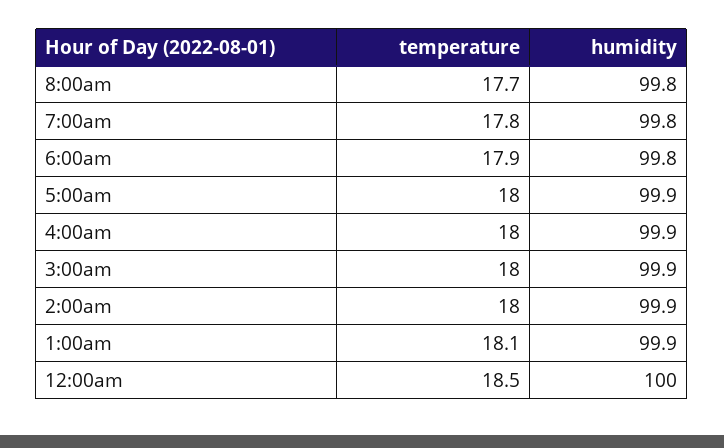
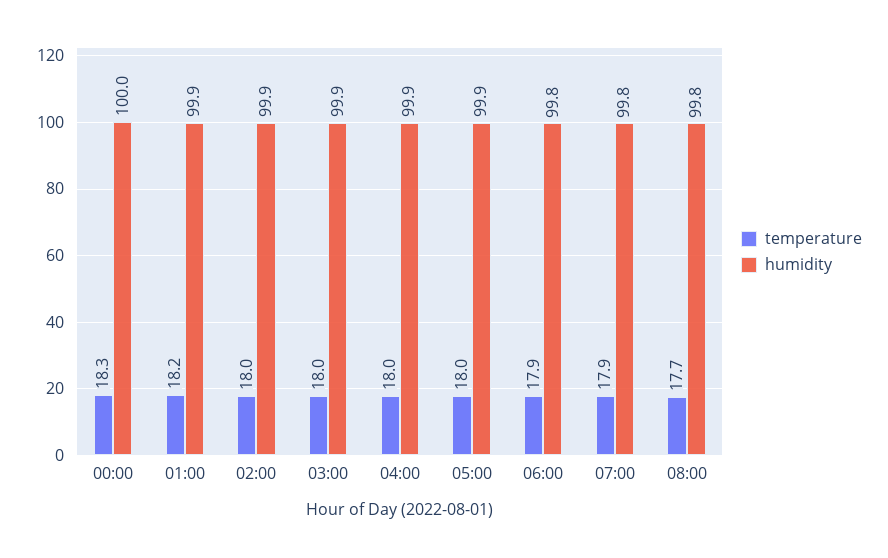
  {
    "temperature": {
      "8:00am": 17.7,
-     "7:00am": 17.8,
+     "7:00am": 17.9,
      "6:00am": 17.9,
      "5:00am": 18,
      "4:00am": 18,
      "3:00am": 18,
      "2:00am": 18,
-     "1:00am": 18.1,
+     "1:00am": 18.2,
-     "12:00am": 18.5
+     "12:00am": 18.3
    },
    "humidity": {
      "8:00am": 99.8,
      "7:00am": 99.8,
      "6:00am": 99.8,
      "5:00am": 99.9,
      "4:00am": 99.9,
      "3:00am": 99.9,
      "2:00am": 99.9,
      "1:00am": 99.9,
      "12:00am": 100
    }
  }

